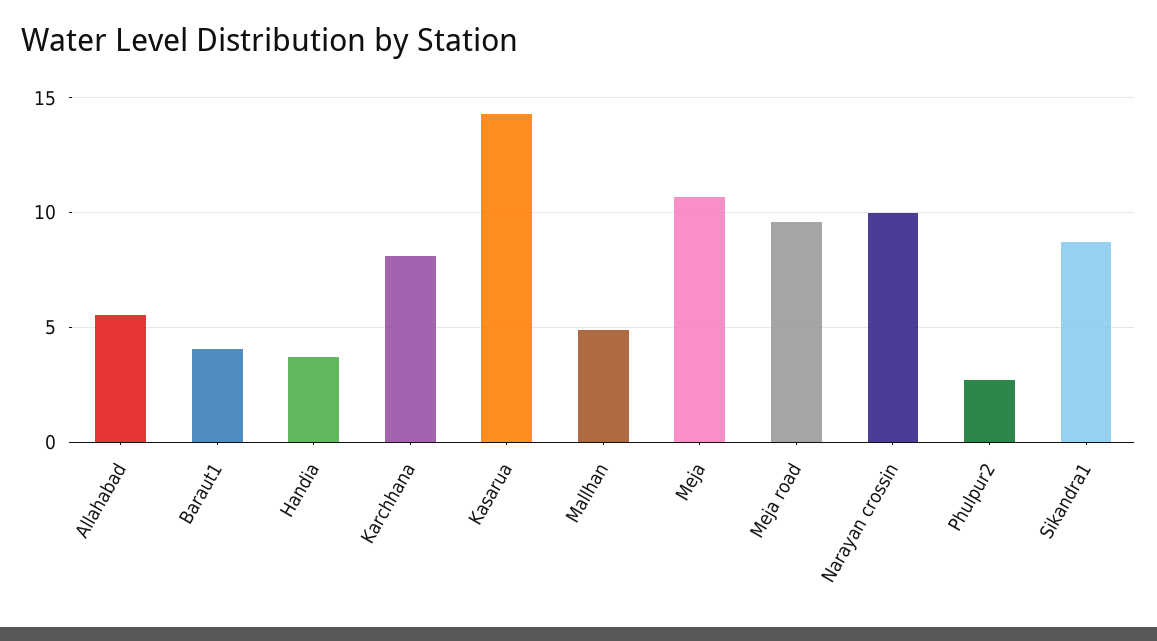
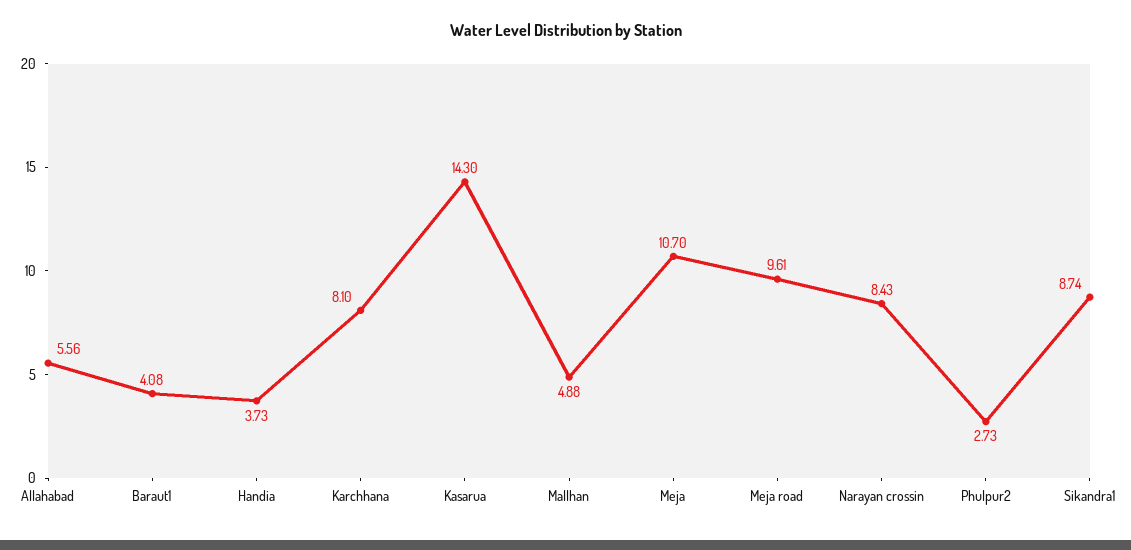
  {
    "Allahabad": 5.56,
    "Baraut1": 4.08,
    "Handia": 3.73,
    "Karchhana": 8.1,
    "Kasarua": 14.3,
    "Mallhan": 4.88,
    "Meja": 10.7,
    "Meja road": 9.61,
-   "Narayan crossin": 10,
+   "Narayan crossin": 8.43,
    "Phulpur2": 2.73,
    "Sikandra1": 8.74
  }

